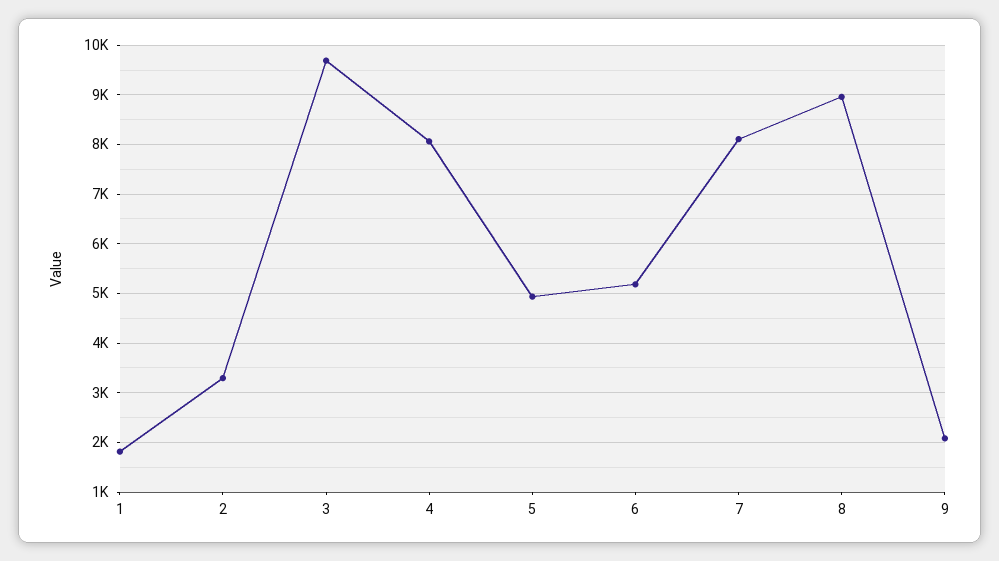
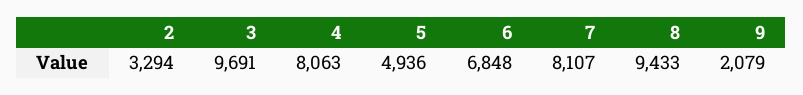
  {
-   "1": 1800,
    "2": 3294,
    "3": 9691,
    "4": 8063,
    "5": 4936,
-   "6": 5200,
+   "6": 6848,
    "7": 8107,
-   "8": 9000,
+   "8": 9433,
    "9": 2079
  }

